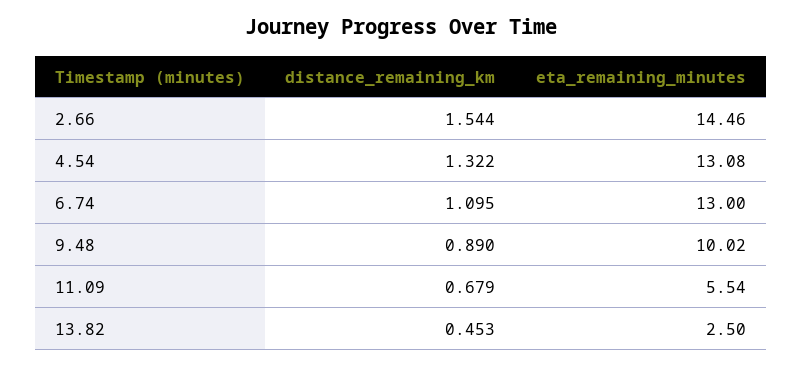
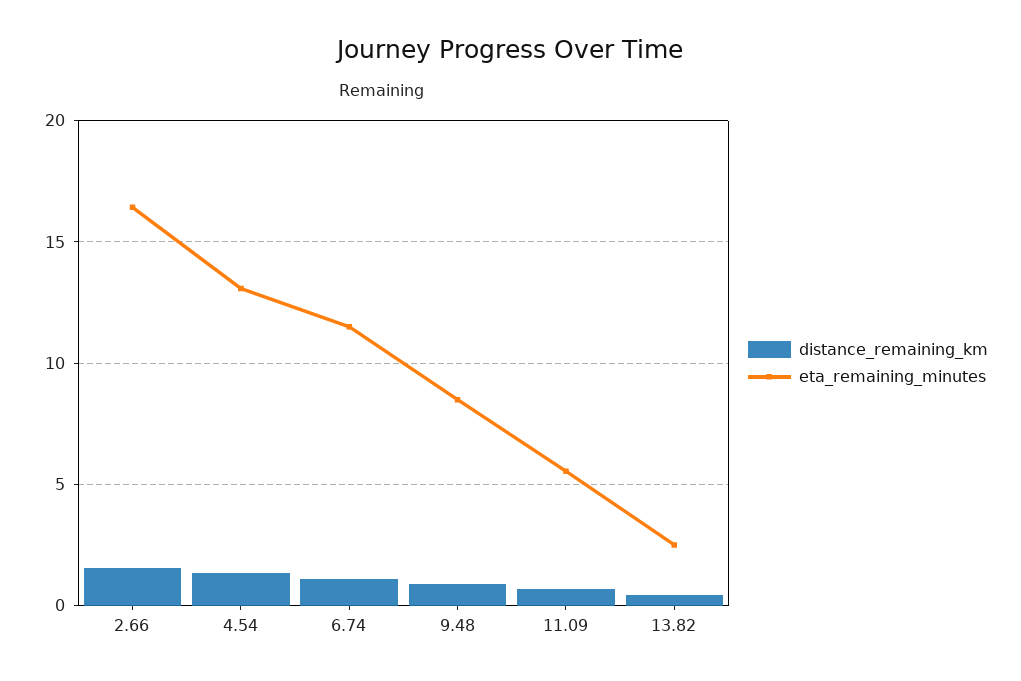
  {
    "distance_remaining_km": {
      "2.66": 1.544,
      "4.54": 1.322,
      "6.74": 1.095,
      "9.48": 0.89,
      "11.09": 0.679,
      "13.82": 0.453
    },
    "eta_remaining_minutes": {
-     "2.66": 14.46,
+     "2.66": 16.5,
      "4.54": 13.08,
-     "6.74": 13,
+     "6.74": 11.5,
-     "9.48": 10.02,
+     "9.48": 8.5,
      "11.09": 5.54,
      "13.82": 2.5
    }
  }

